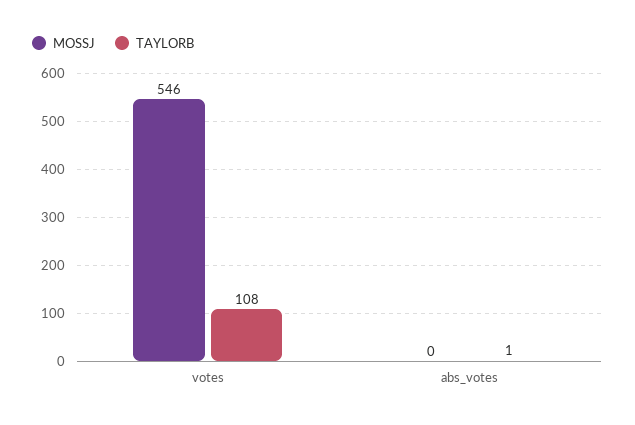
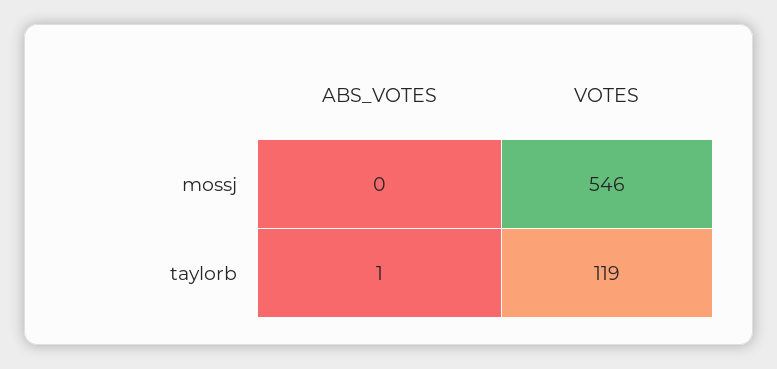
  {
    "MOSSJ": {
      "votes": 546,
      "abs_votes": 0
    },
    "TAYLORB": {
-     "votes": 108,
+     "votes": 119,
      "abs_votes": 1
    }
  }

